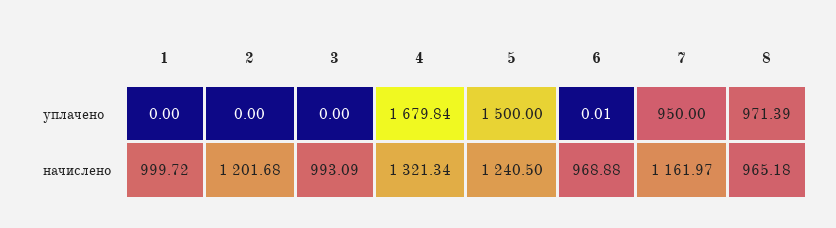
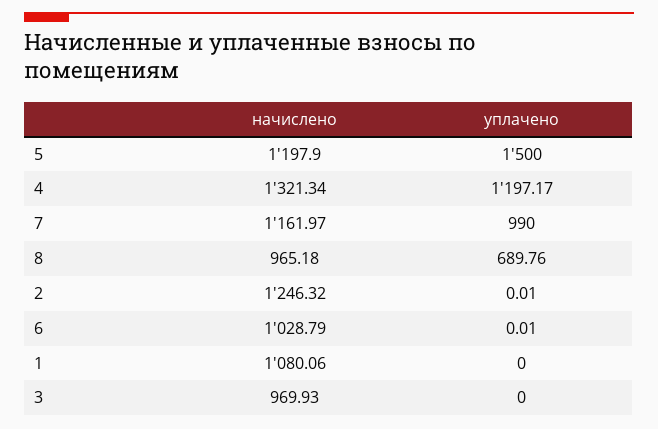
  {
    "1": {
      "уплачено": 0,
-     "начислено": 999.72
+     "начислено": 1080.06
    },
    "2": {
-     "уплачено": 0,
+     "уплачено": 0.01,
-     "начислено": 1201.68
+     "начислено": 1246.32
    },
    "3": {
      "уплачено": 0,
-     "начислено": 993.09
+     "начислено": 969.93
    },
    "4": {
-     "уплачено": 1679.84,
+     "уплачено": 1197.17,
      "начислено": 1321.34
    },
    "5": {
      "уплачено": 1500,
-     "начислено": 1240.5
+     "начислено": 1197.9
    },
    "6": {
      "уплачено": 0.01,
-     "начислено": 968.88
+     "начислено": 1028.79
    },
    "7": {
-     "уплачено": 950,
+     "уплачено": 990,
      "начислено": 1161.97
    },
    "8": {
-     "уплачено": 971.39,
+     "уплачено": 689.76,
      "начислено": 965.18
    }
  }

